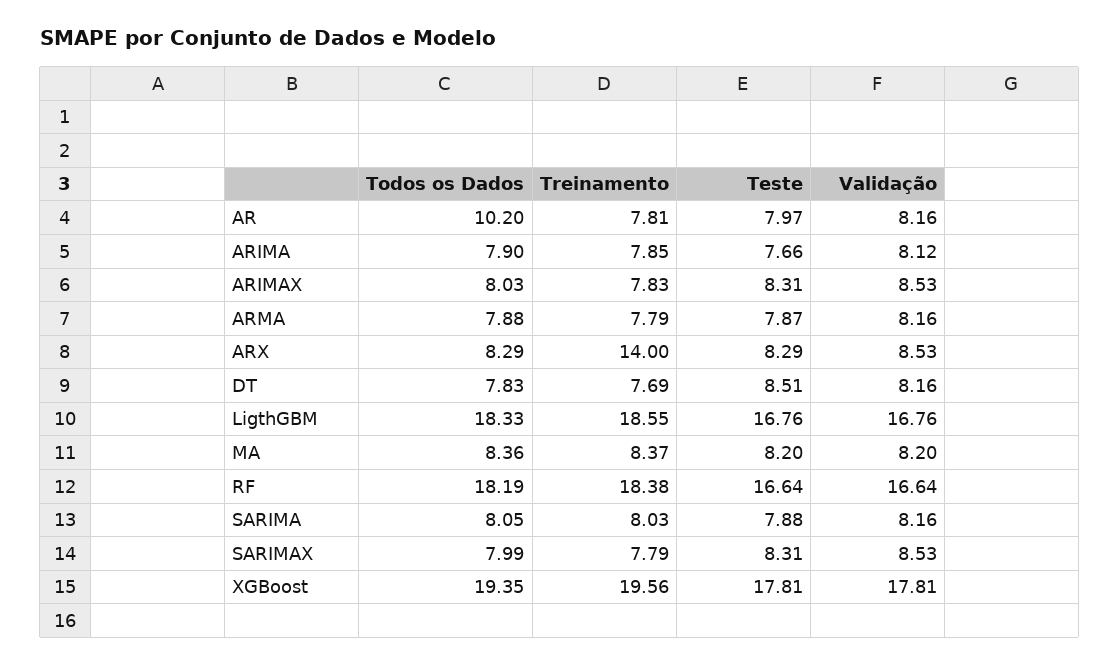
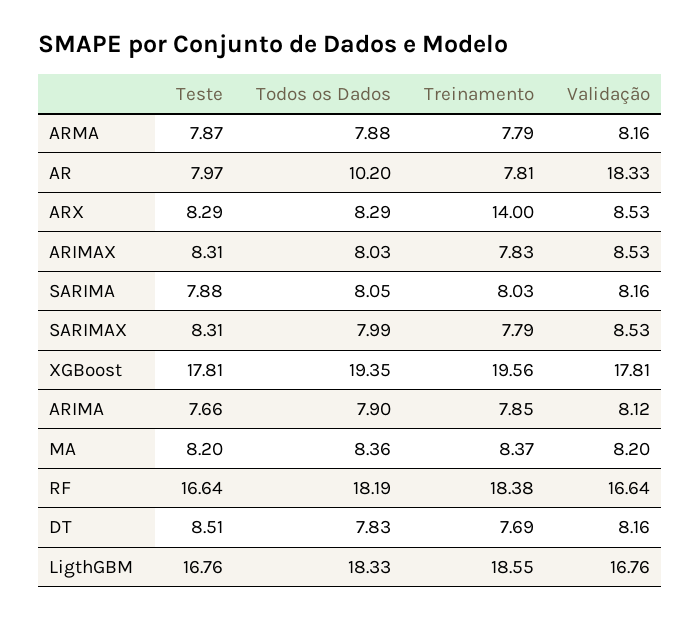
  {
    "Todos os Dados": {
      "AR": 10.2,
      "ARIMA": 7.9,
      "ARIMAX": 8.03,
      "ARMA": 7.88,
      "ARX": 8.29,
      "DT": 7.83,
      "LigthGBM": 18.33,
      "MA": 8.36,
      "RF": 18.19,
      "SARIMA": 8.05,
      "SARIMAX": 7.99,
      "XGBoost": 19.35
    },
    "Treinamento": {
      "AR": 7.81,
      "ARIMA": 7.85,
      "ARIMAX": 7.83,
      "ARMA": 7.79,
      "ARX": 14,
      "DT": 7.69,
      "LigthGBM": 18.55,
      "MA": 8.37,
      "RF": 18.38,
      "SARIMA": 8.03,
      "SARIMAX": 7.79,
      "XGBoost": 19.56
    },
    "Teste": {
      "AR": 7.97,
      "ARIMA": 7.66,
      "ARIMAX": 8.31,
      "ARMA": 7.87,
      "ARX": 8.29,
      "DT": 8.51,
      "LigthGBM": 16.76,
      "MA": 8.2,
      "RF": 16.64,
      "SARIMA": 7.88,
      "SARIMAX": 8.31,
      "XGBoost": 17.81
    },
    "Validação": {
-     "AR": 8.16,
+     "AR": 18.33,
      "ARIMA": 8.12,
      "ARIMAX": 8.53,
      "ARMA": 8.16,
      "ARX": 8.53,
      "DT": 8.16,
      "LigthGBM": 16.76,
      "MA": 8.2,
      "RF": 16.64,
      "SARIMA": 8.16,
      "SARIMAX": 8.53,
      "XGBoost": 17.81
    }
  }

